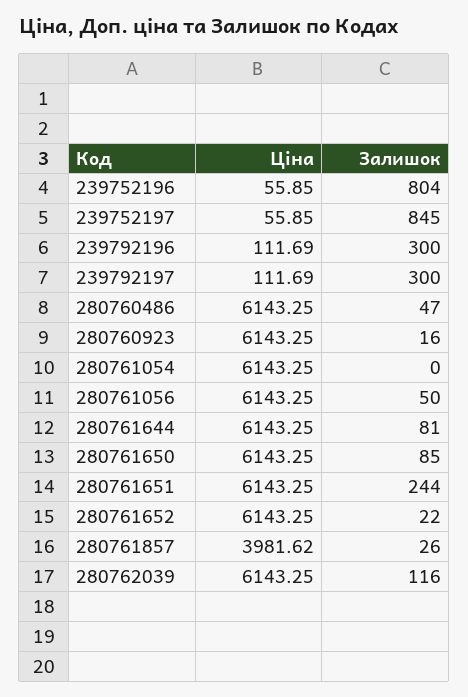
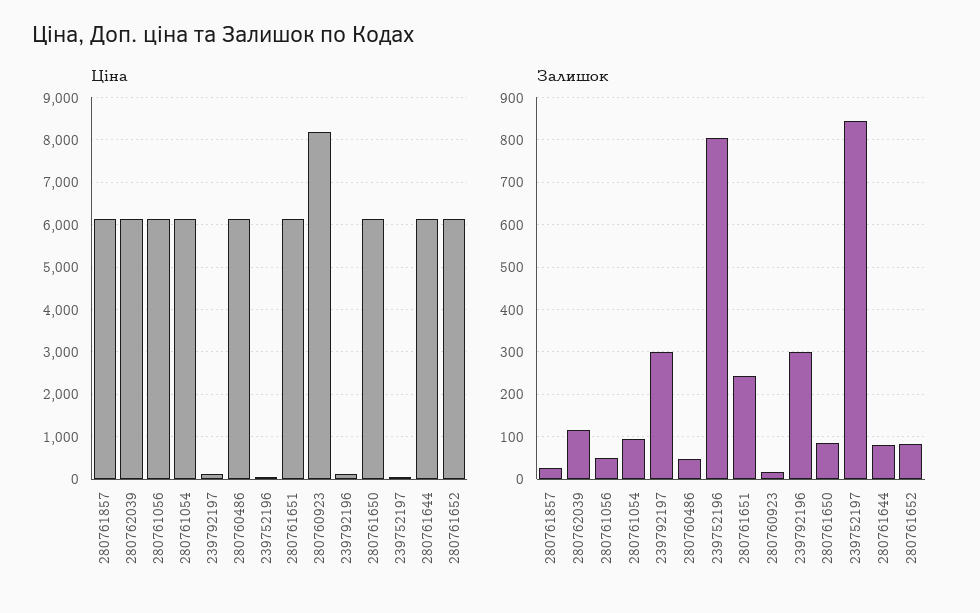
  {
    "Ціна": {
      "239752196": 55.85,
      "239752197": 55.85,
      "239792196": 111.69,
      "239792197": 111.69,
      "280760486": 6143.25,
-     "280760923": 6143.25,
+     "280760923": 8200,
      "280761054": 6143.25,
      "280761056": 6143.25,
      "280761644": 6143.25,
      "280761650": 6143.25,
      "280761651": 6143.25,
      "280761652": 6143.25,
-     "280761857": 3981.62,
+     "280761857": 6200,
      "280762039": 6143.25
    },
    "Залишок": {
      "239752196": 804,
      "239752197": 845,
      "239792196": 300,
      "239792197": 300,
      "280760486": 47,
      "280760923": 16,
-     "280761054": 0,
+     "280761054": 100,
      "280761056": 50,
      "280761644": 81,
      "280761650": 85,
      "280761651": 244,
-     "280761652": 22,
+     "280761652": 80,
      "280761857": 26,
      "280762039": 116
    }
  }

